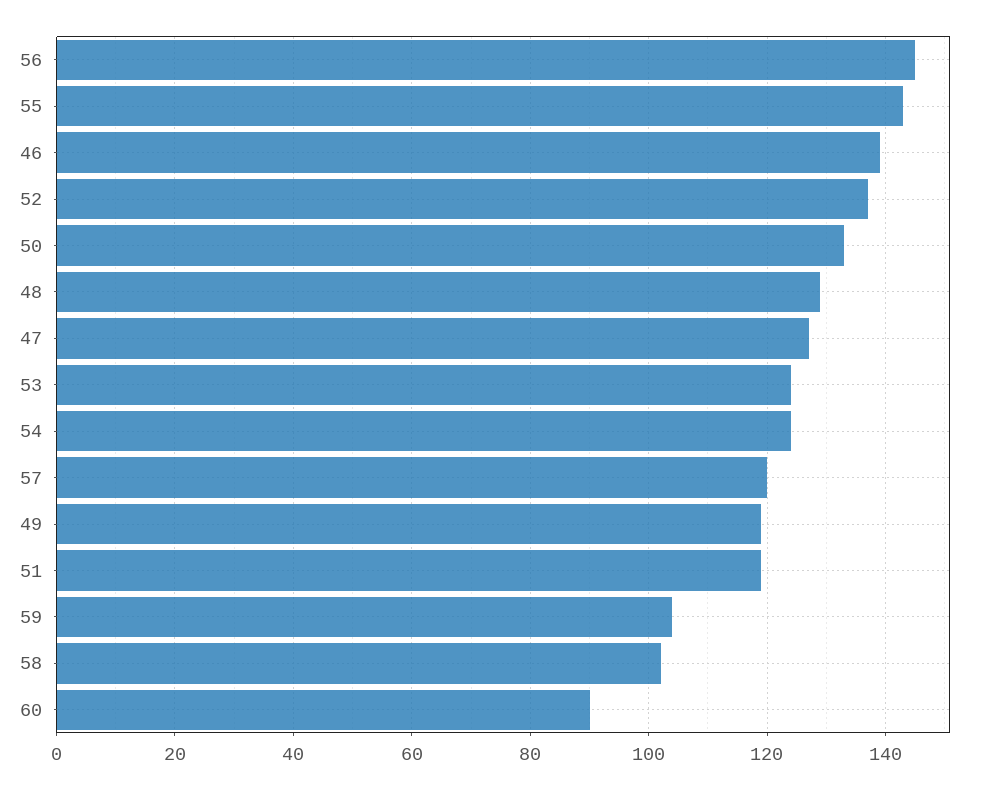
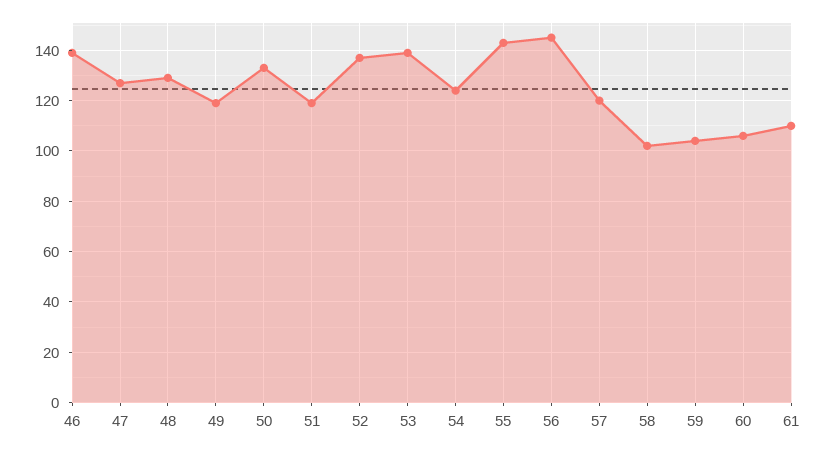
  {
    "56": 145,
    "55": 145,
    "46": 140,
    "52": 135,
    "50": 135,
    "48": 130,
    "47": 125,
-   "53": 125,
+   "53": 140,
    "54": 125,
    "57": 120,
    "49": 120,
    "51": 120,
    "59": 105,
    "58": 100,
-   "60": 90
+   "60": 105,
+   "61": 110
  }

